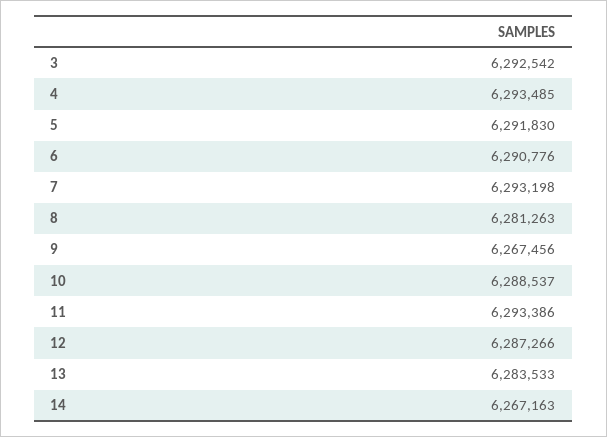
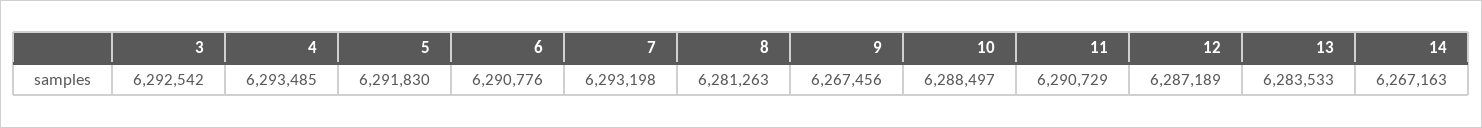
  {
    "3": 6292542,
    "4": 6293485,
    "5": 6291830,
    "6": 6290776,
    "7": 6293198,
    "8": 6281263,
    "9": 6267456,
-   "10": 6288537,
+   "10": 6288497,
-   "11": 6293386,
+   "11": 6290729,
-   "12": 6287266,
+   "12": 6287189,
    "13": 6283533,
    "14": 6267163
  }

